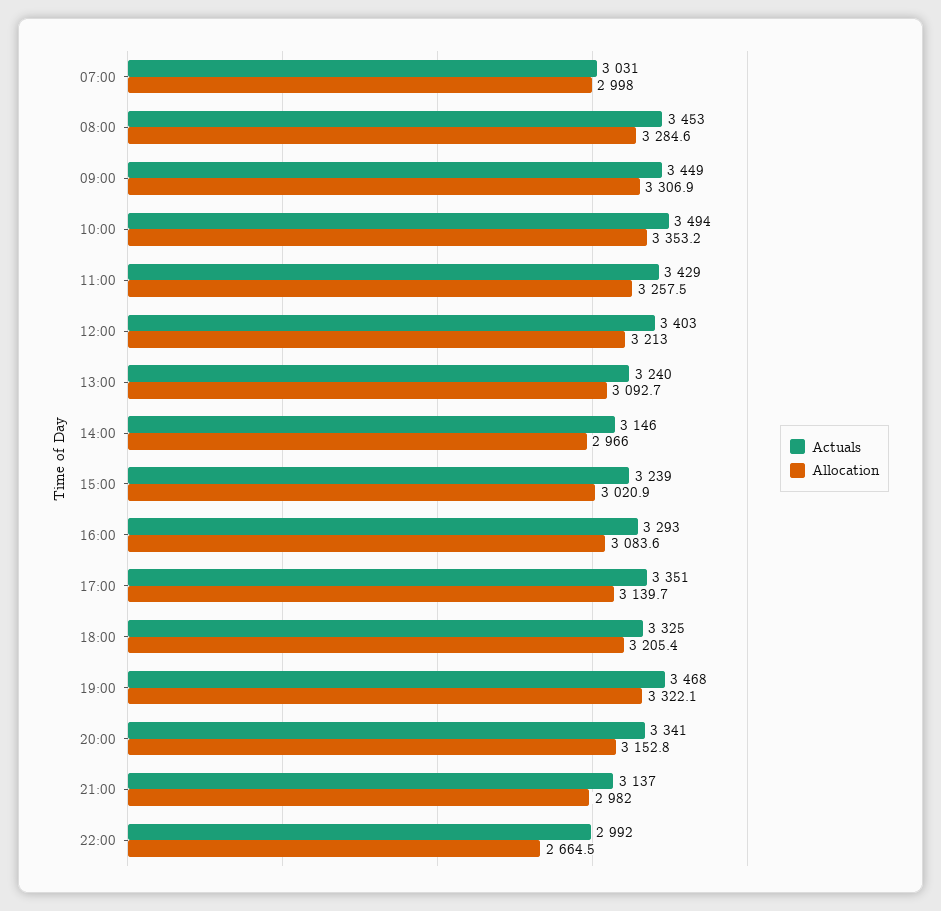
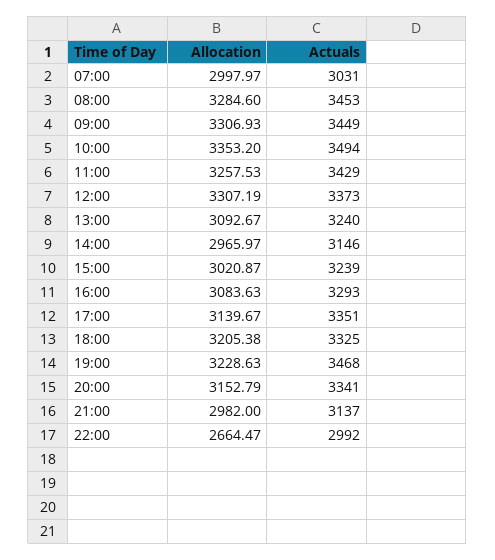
  {
    "Actuals": {
      "07:00": 3031,
      "08:00": 3453,
      "09:00": 3449,
      "10:00": 3494,
      "11:00": 3429,
-     "12:00": 3403,
+     "12:00": 3373,
      "13:00": 3240,
      "14:00": 3146,
      "15:00": 3239,
      "16:00": 3293,
      "17:00": 3351,
      "18:00": 3325,
      "19:00": 3468,
      "20:00": 3341,
      "21:00": 3137,
      "22:00": 2992
    },
    "Allocation": {
      "07:00": 2997.97,
      "08:00": 3284.6,
      "09:00": 3306.93,
      "10:00": 3353.2,
      "11:00": 3257.53,
-     "12:00": 3213,
+     "12:00": 3307.19,
      "13:00": 3092.67,
      "14:00": 2965.97,
      "15:00": 3020.87,
      "16:00": 3083.63,
      "17:00": 3139.67,
      "18:00": 3205.38,
-     "19:00": 3322.1,
+     "19:00": 3228.63,
      "20:00": 3152.79,
      "21:00": 2982,
      "22:00": 2664.47
    }
  }

